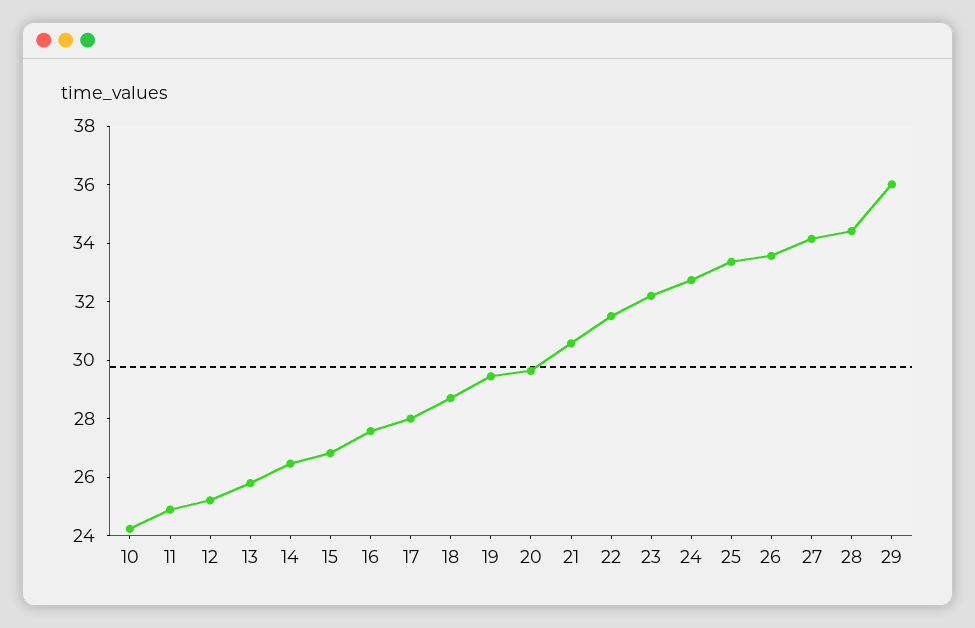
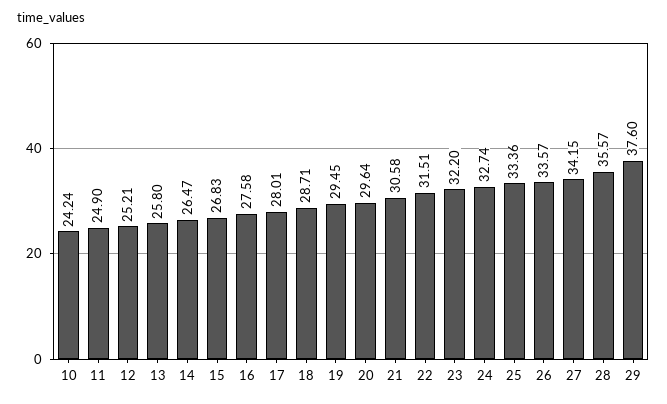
  {
    "10": 24.24,
    "11": 24.9,
    "12": 25.21,
    "13": 25.8,
    "14": 26.47,
    "15": 26.83,
    "16": 27.58,
    "17": 28.01,
    "18": 28.71,
    "19": 29.45,
    "20": 29.64,
    "21": 30.58,
    "22": 31.51,
    "23": 32.2,
    "24": 32.74,
    "25": 33.36,
    "26": 33.57,
    "27": 34.15,
-   "28": 34.5,
+   "28": 35.57,
-   "29": 36
+   "29": 37.6
  }

